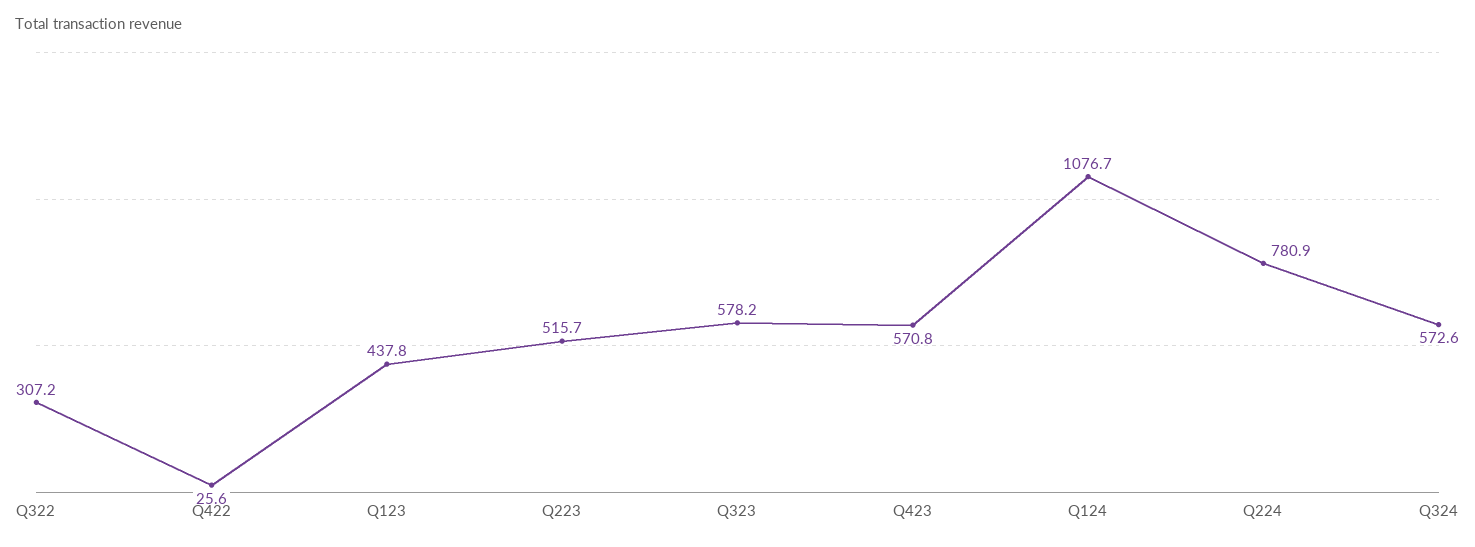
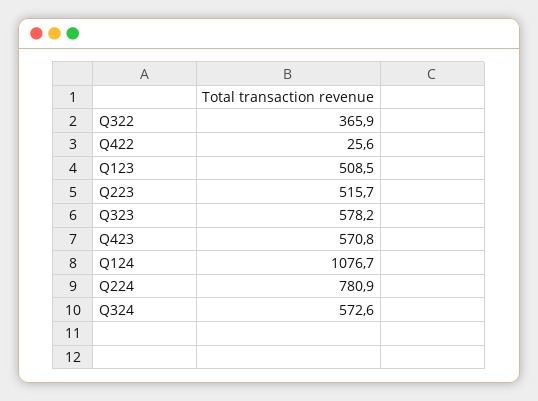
  {
-   "Q322": 307.2,
+   "Q322": 365.9,
    "Q422": 25.6,
-   "Q123": 437.8,
+   "Q123": 508.5,
    "Q223": 515.7,
    "Q323": 578.2,
    "Q423": 570.8,
    "Q124": 1076.7,
    "Q224": 780.9,
    "Q324": 572.6
  }

